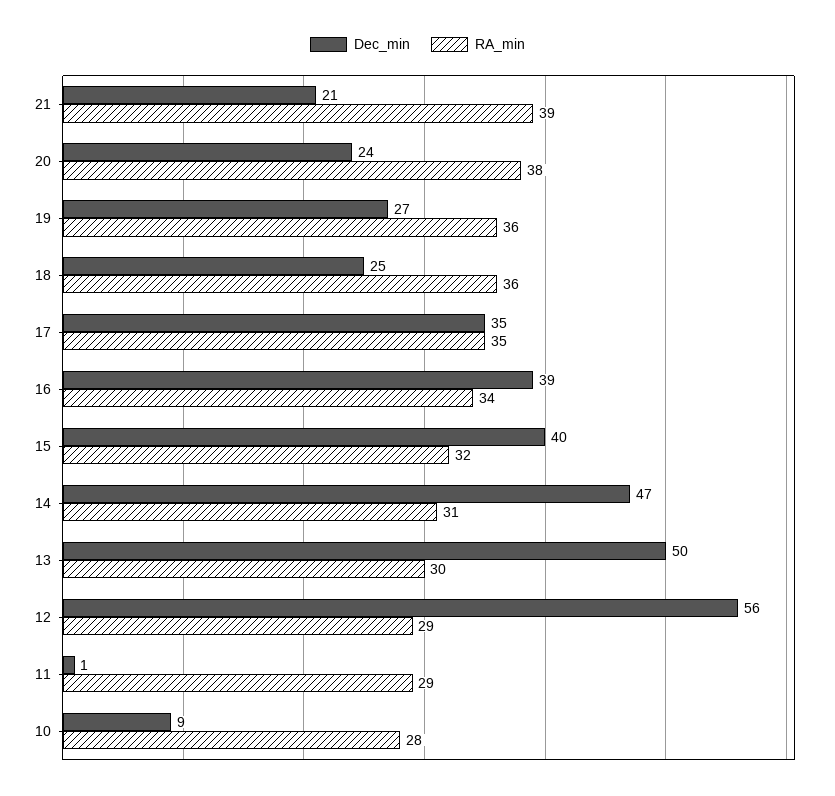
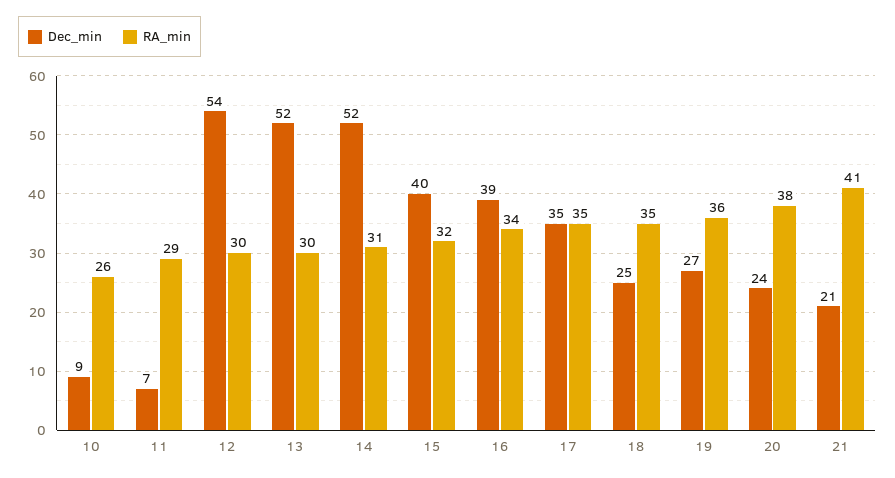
  {
    "Dec_min": {
      "21": 21,
      "20": 24,
      "19": 27,
      "18": 25,
      "17": 35,
      "16": 39,
      "15": 40,
-     "14": 47,
+     "14": 52,
-     "13": 50,
+     "13": 52,
-     "12": 56,
+     "12": 54,
-     "11": 1,
+     "11": 7,
      "10": 9
    },
    "RA_min": {
-     "21": 39,
+     "21": 41,
      "20": 38,
      "19": 36,
-     "18": 36,
+     "18": 35,
      "17": 35,
      "16": 34,
      "15": 32,
      "14": 31,
      "13": 30,
-     "12": 29,
+     "12": 30,
      "11": 29,
-     "10": 28
+     "10": 26
    }
  }

